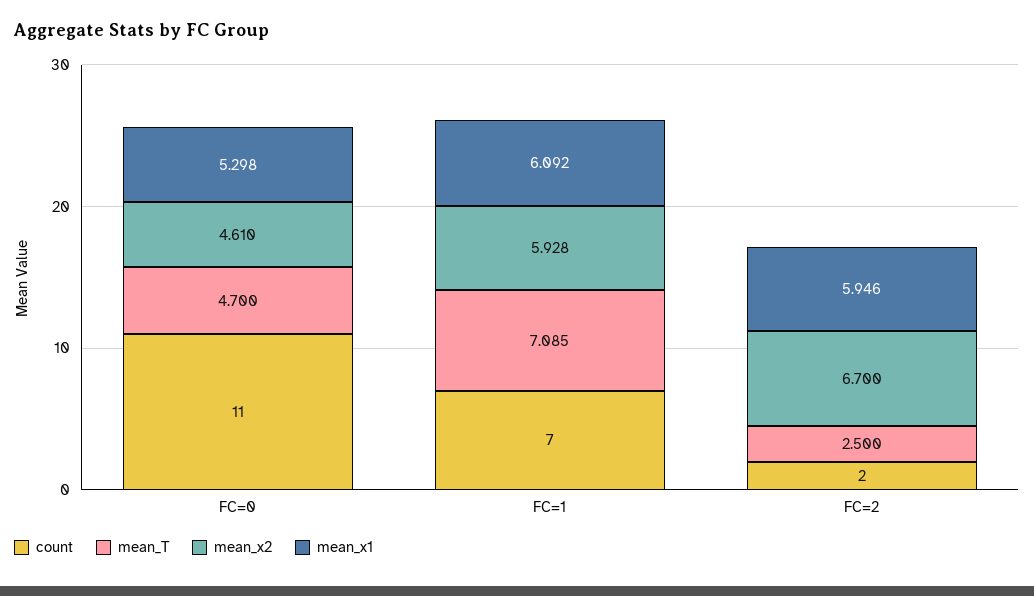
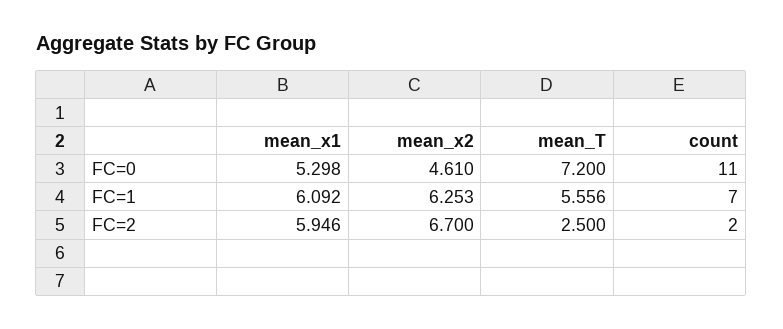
  {
    "count": {
      "FC=0": 11,
      "FC=1": 7,
      "FC=2": 2
    },
    "mean_T": {
-     "FC=0": 4.7,
+     "FC=0": 7.2,
-     "FC=1": 7.085,
+     "FC=1": 5.556,
      "FC=2": 2.5
    },
    "mean_x2": {
      "FC=0": 4.61,
-     "FC=1": 5.928,
+     "FC=1": 6.253,
      "FC=2": 6.7
    },
    "mean_x1": {
      "FC=0": 5.298,
      "FC=1": 6.092,
      "FC=2": 5.946
    }
  }

